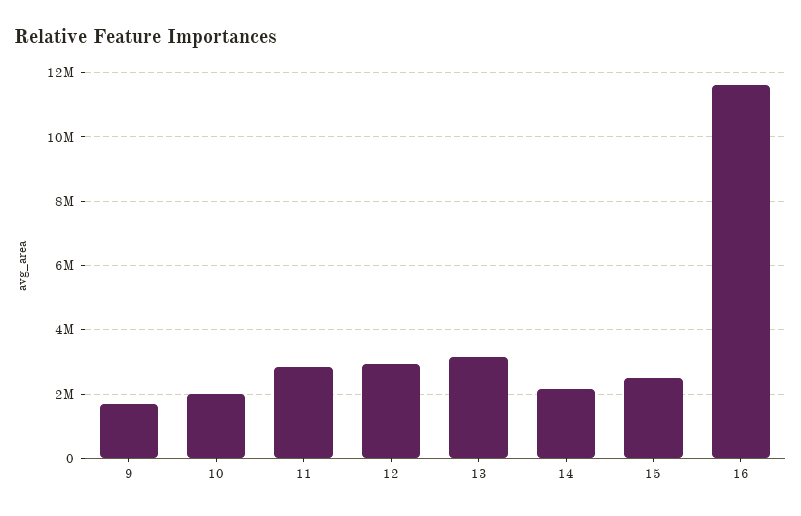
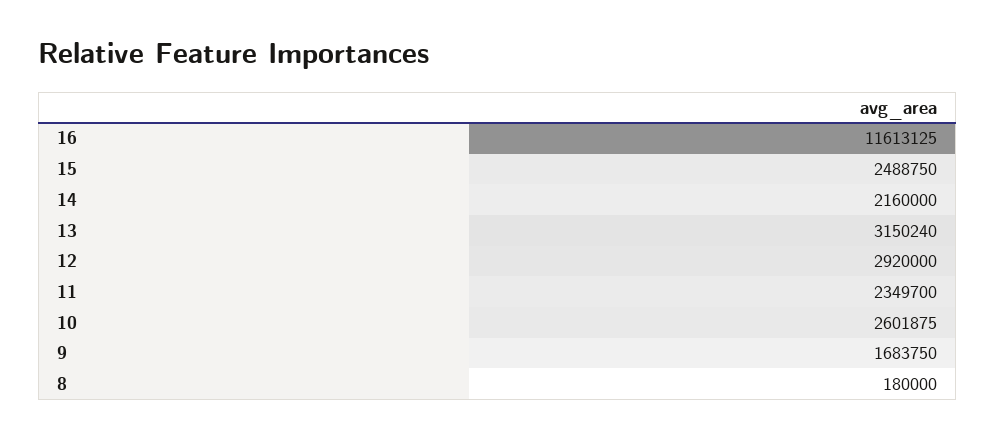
  {
    "9": 1683750,
-   "10": 2000000,
+   "10": 2601875,
-   "11": 2800000,
+   "11": 2349700,
    "12": 2920000,
    "13": 3150240,
    "14": 2160000,
    "15": 2488750,
-   "16": 11613125
+   "16": 11613125,
+   "8": 180000
  }

